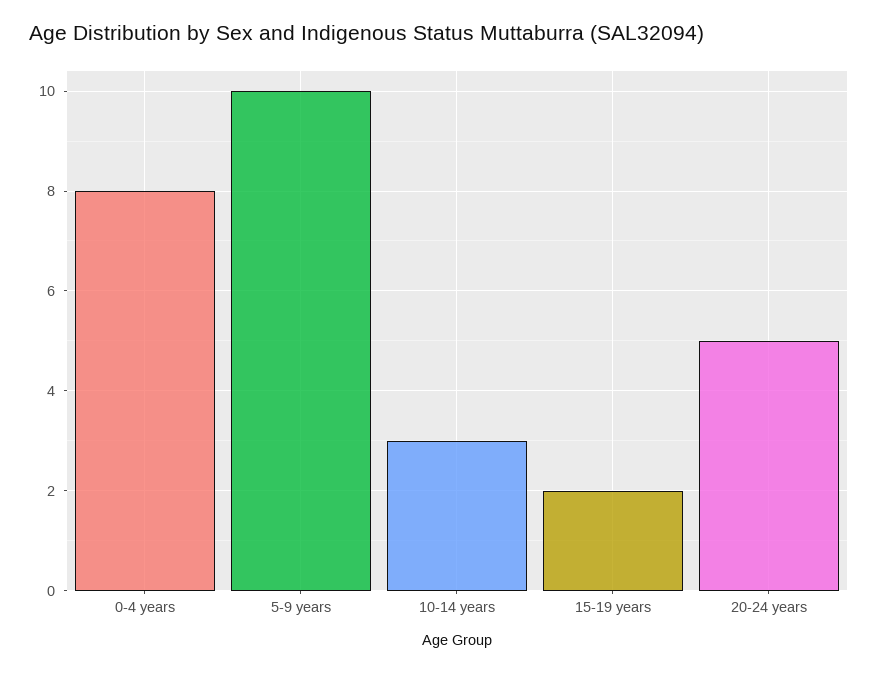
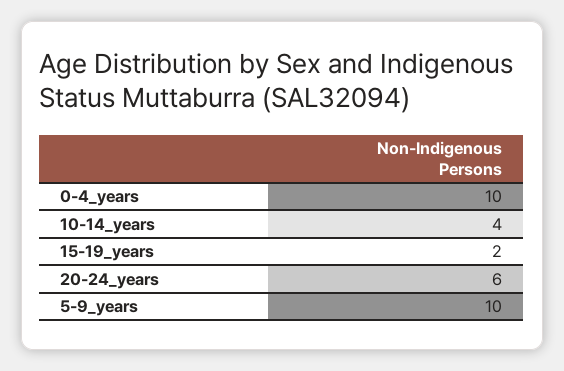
  {
-   "0-4 years": 8,
+   "0-4 years": 10,
    "5-9 years": 10,
-   "10-14 years": 3,
+   "10-14 years": 4,
    "15-19 years": 2,
-   "20-24 years": 5
+   "20-24 years": 6
  }

